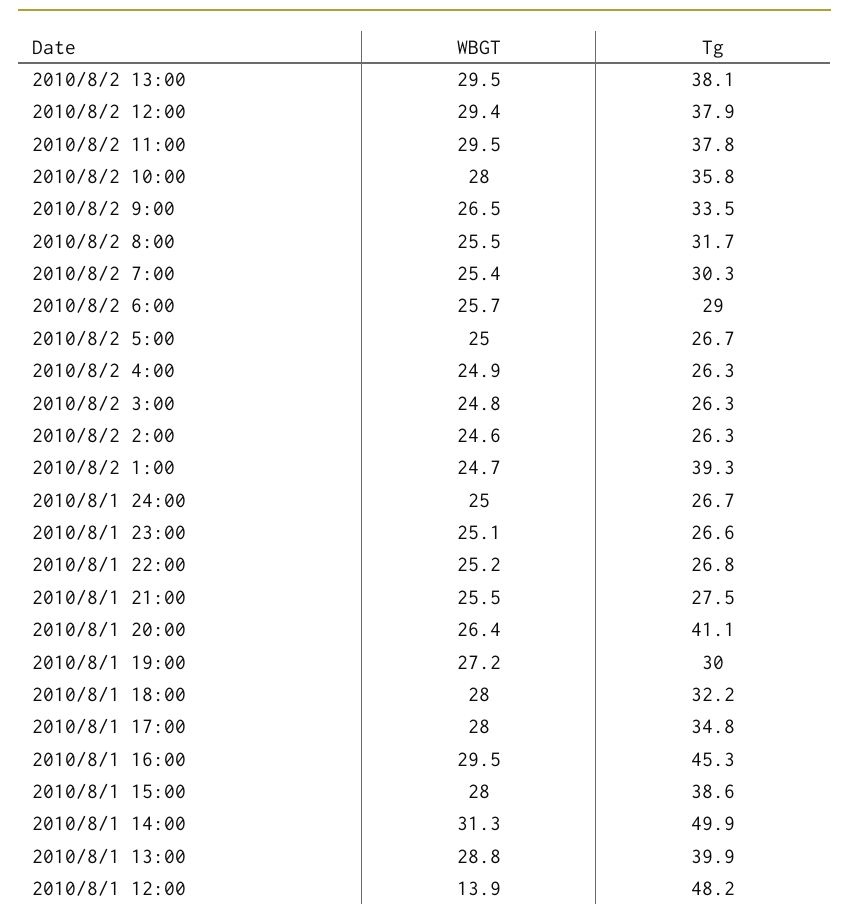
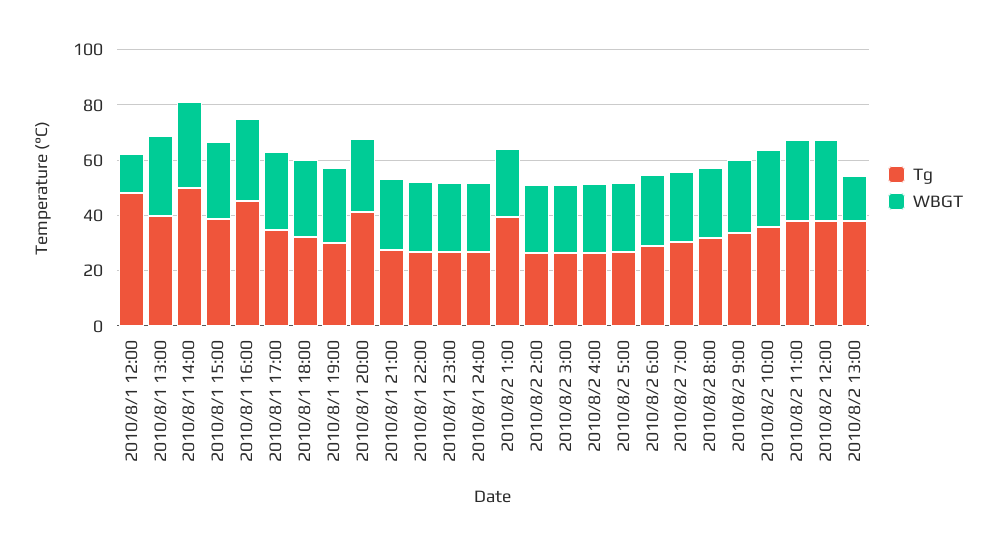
  {
    "WBGT": {
-     "2010/8/2 13:00": 29.5,
+     "2010/8/2 13:00": 15,
      "2010/8/2 12:00": 29.4,
      "2010/8/2 11:00": 29.5,
      "2010/8/2 10:00": 28,
      "2010/8/2 9:00": 26.5,
      "2010/8/2 8:00": 25.5,
      "2010/8/2 7:00": 25.4,
      "2010/8/2 6:00": 25.7,
      "2010/8/2 5:00": 25,
      "2010/8/2 4:00": 24.9,
      "2010/8/2 3:00": 24.8,
      "2010/8/2 2:00": 24.6,
      "2010/8/2 1:00": 24.7,
      "2010/8/1 24:00": 25,
      "2010/8/1 23:00": 25.1,
      "2010/8/1 22:00": 25.2,
      "2010/8/1 21:00": 25.5,
      "2010/8/1 20:00": 26.4,
      "2010/8/1 19:00": 27.2,
      "2010/8/1 18:00": 28,
      "2010/8/1 17:00": 28,
      "2010/8/1 16:00": 29.5,
      "2010/8/1 15:00": 28,
      "2010/8/1 14:00": 31.3,
      "2010/8/1 13:00": 28.8,
      "2010/8/1 12:00": 13.9
    },
    "Tg": {
      "2010/8/2 13:00": 38.1,
      "2010/8/2 12:00": 37.9,
      "2010/8/2 11:00": 37.8,
      "2010/8/2 10:00": 35.8,
      "2010/8/2 9:00": 33.5,
      "2010/8/2 8:00": 31.7,
      "2010/8/2 7:00": 30.3,
      "2010/8/2 6:00": 29,
      "2010/8/2 5:00": 26.7,
      "2010/8/2 4:00": 26.3,
      "2010/8/2 3:00": 26.3,
      "2010/8/2 2:00": 26.3,
      "2010/8/2 1:00": 39.3,
      "2010/8/1 24:00": 26.7,
      "2010/8/1 23:00": 26.6,
      "2010/8/1 22:00": 26.8,
      "2010/8/1 21:00": 27.5,
      "2010/8/1 20:00": 41.1,
      "2010/8/1 19:00": 30,
      "2010/8/1 18:00": 32.2,
      "2010/8/1 17:00": 34.8,
      "2010/8/1 16:00": 45.3,
      "2010/8/1 15:00": 38.6,
      "2010/8/1 14:00": 49.9,
      "2010/8/1 13:00": 39.9,
      "2010/8/1 12:00": 48.2
    }
  }

